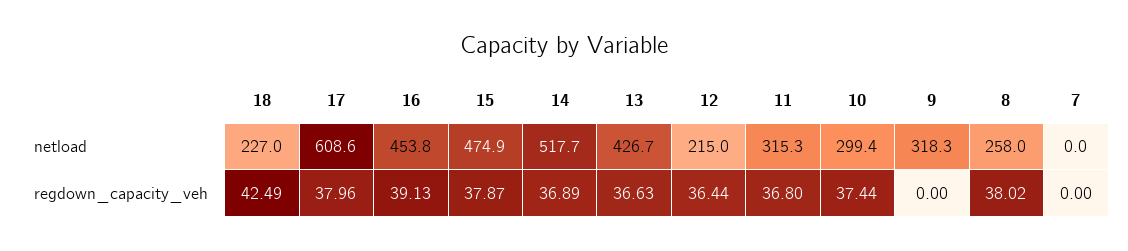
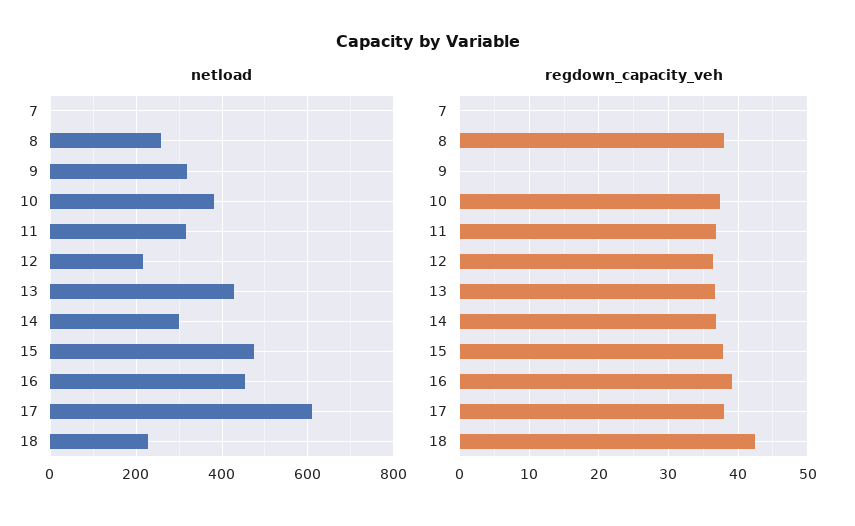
  {
    "netload": {
      "18": 227,
      "17": 608.6,
      "16": 453.8,
      "15": 474.9,
-     "14": 517.7,
+     "14": 300,
      "13": 426.7,
      "12": 215,
      "11": 315.3,
-     "10": 299.4,
+     "10": 380,
      "9": 318.3,
      "8": 258,
      "7": 0
    },
    "regdown_capacity_veh": {
      "18": 42.49,
      "17": 37.96,
      "16": 39.13,
      "15": 37.87,
      "14": 36.89,
      "13": 36.63,
      "12": 36.44,
      "11": 36.8,
      "10": 37.44,
      "9": 0,
      "8": 38.02,
      "7": 0
    }
  }

